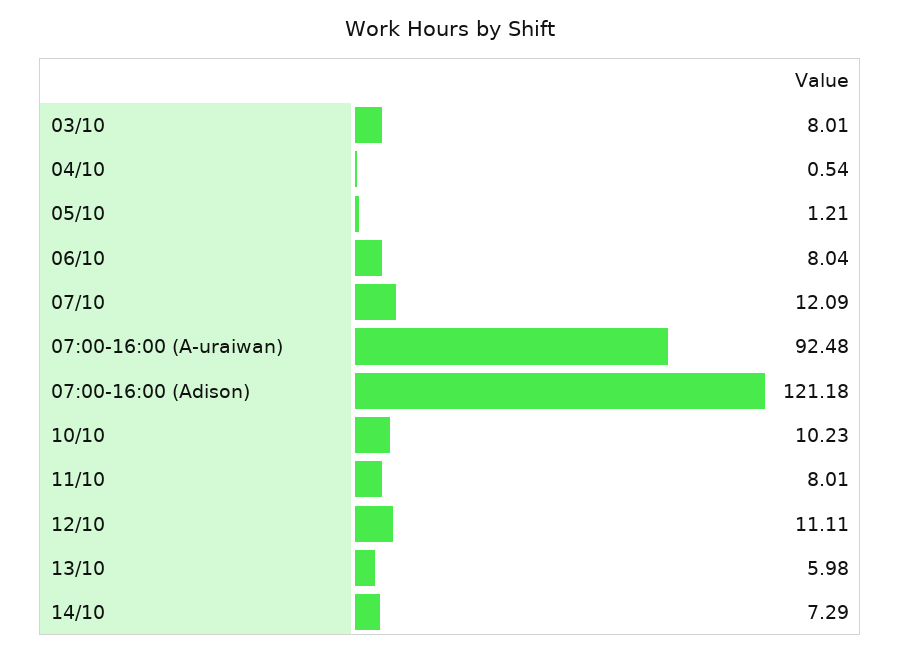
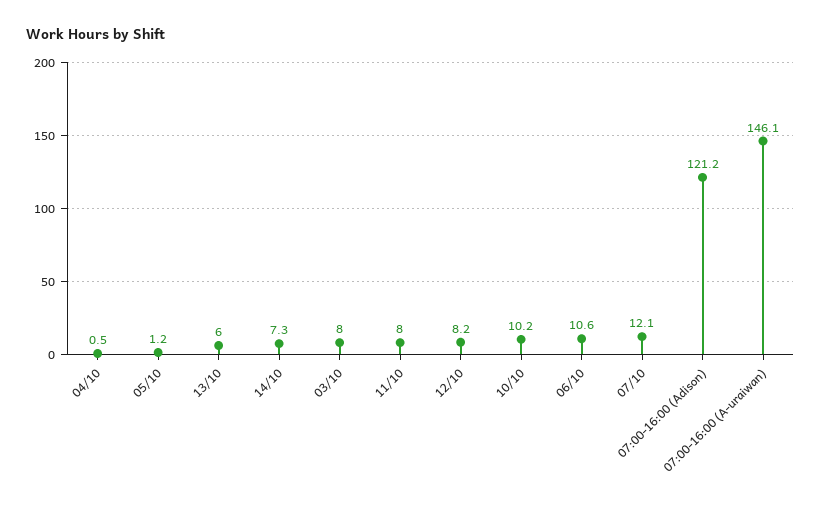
  {
    "03/10": 8.01,
    "04/10": 0.54,
    "05/10": 1.21,
-   "06/10": 8.04,
+   "06/10": 10.6,
    "07/10": 12.09,
-   "07:00-16:00 (A-uraiwan)": 92.48,
+   "07:00-16:00 (A-uraiwan)": 146.1,
    "07:00-16:00 (Adison)": 121.18,
    "10/10": 10.23,
    "11/10": 8.01,
-   "12/10": 11.11,
+   "12/10": 8.2,
    "13/10": 5.98,
    "14/10": 7.29
  }

